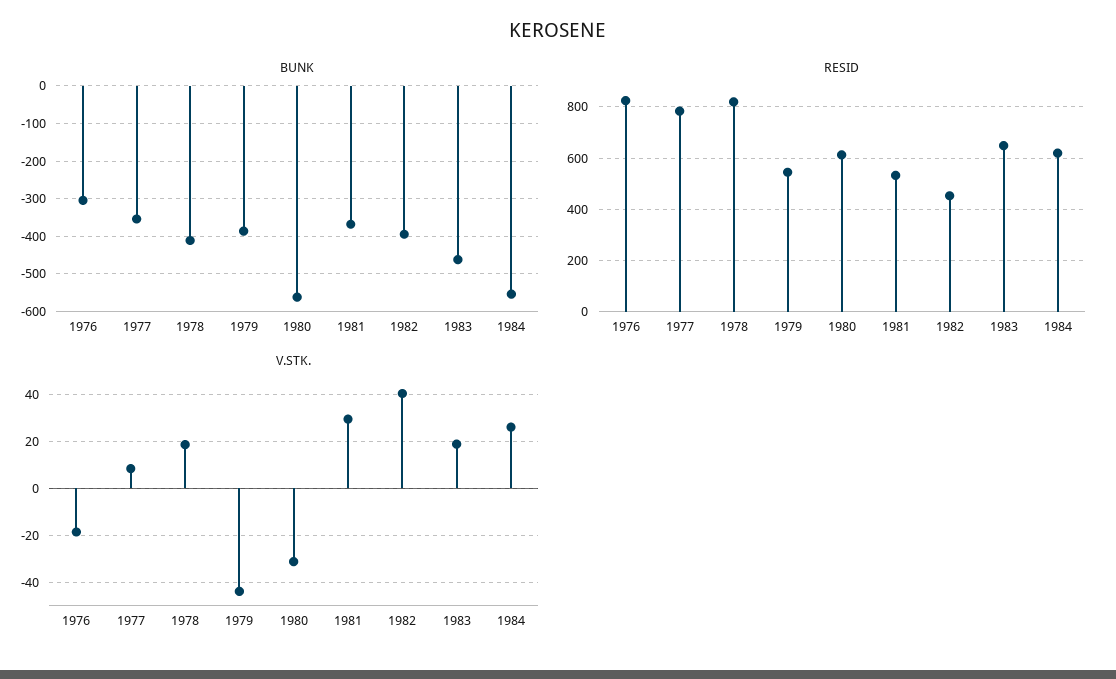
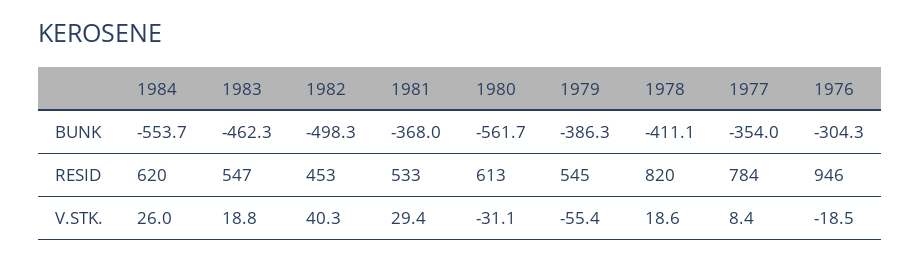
  {
    "BUNK": {
      "1976": -304.3,
      "1977": -354,
      "1978": -411.1,
      "1979": -386.3,
      "1980": -561.7,
      "1981": -368,
-     "1982": -400,
+     "1982": -498.3,
      "1983": -462.3,
      "1984": -553.7
    },
    "RESID": {
-     "1976": 825,
+     "1976": 946,
      "1977": 784,
      "1978": 820,
      "1979": 545,
      "1980": 613,
      "1981": 533,
      "1982": 453,
-     "1983": 650,
+     "1983": 547,
      "1984": 620
    },
    "V.STK.": {
      "1976": -18.5,
      "1977": 8.4,
      "1978": 18.6,
-     "1979": -45,
+     "1979": -55.4,
      "1980": -31.1,
      "1981": 29.4,
      "1982": 40.3,
      "1983": 18.8,
      "1984": 26
    }
  }

